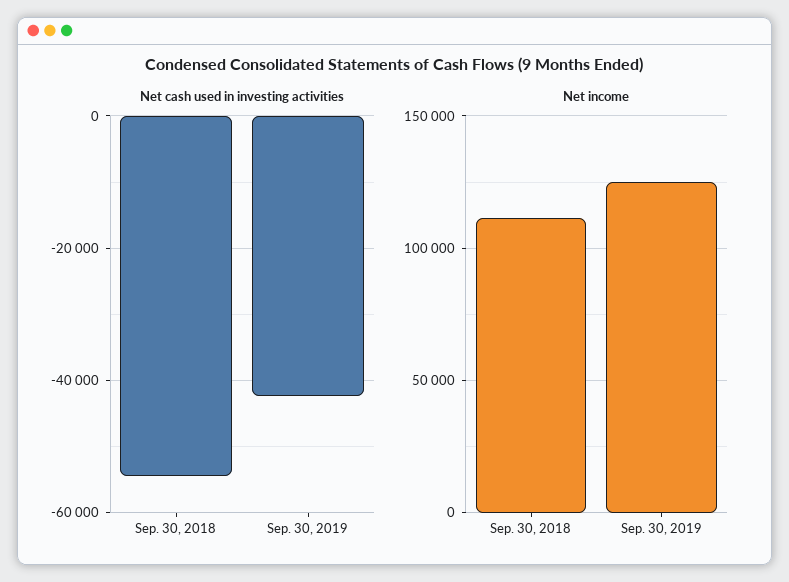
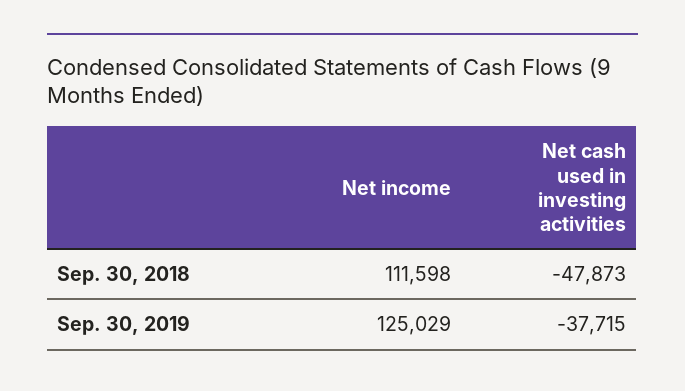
  {
    "Net cash used in investing activities": {
-     "Sep. 30, 2018": -54000,
+     "Sep. 30, 2018": -47873,
-     "Sep. 30, 2019": -42000
+     "Sep. 30, 2019": -37715
    },
    "Net income": {
      "Sep. 30, 2018": 111598,
      "Sep. 30, 2019": 125029
    }
  }

